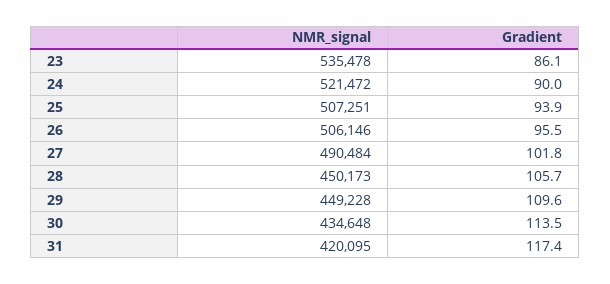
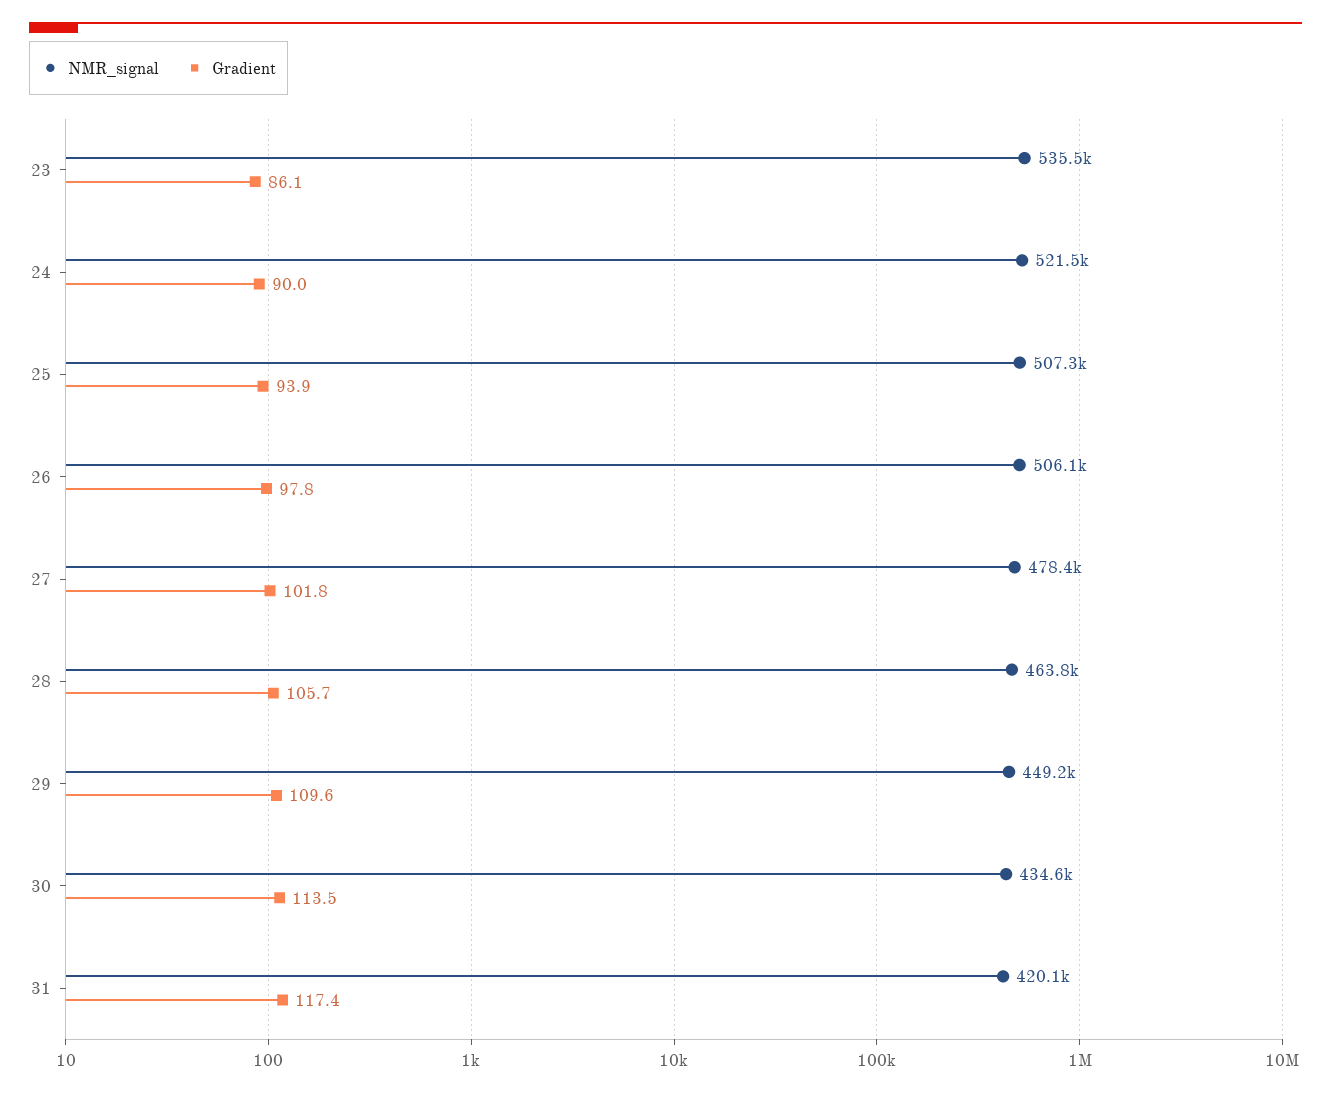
  {
    "NMR_signal": {
      "23": 535478,
      "24": 521472,
      "25": 507251,
      "26": 506146,
-     "27": 490484,
+     "27": 478400,
-     "28": 450173,
+     "28": 463800,
      "29": 449228,
      "30": 434648,
      "31": 420095
    },
    "Gradient": {
      "23": 86.1,
      "24": 90,
      "25": 93.9,
-     "26": 95.5,
+     "26": 97.8,
      "27": 101.8,
      "28": 105.7,
      "29": 109.6,
      "30": 113.5,
      "31": 117.4
    }
  }

